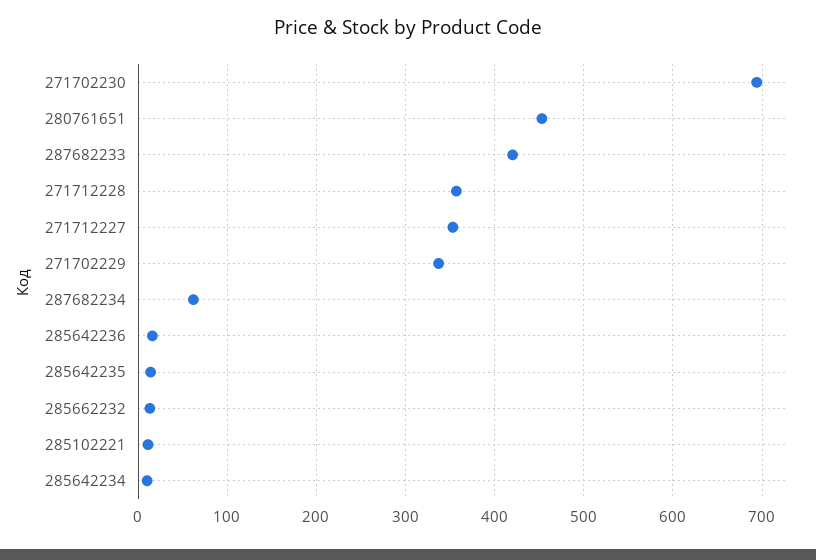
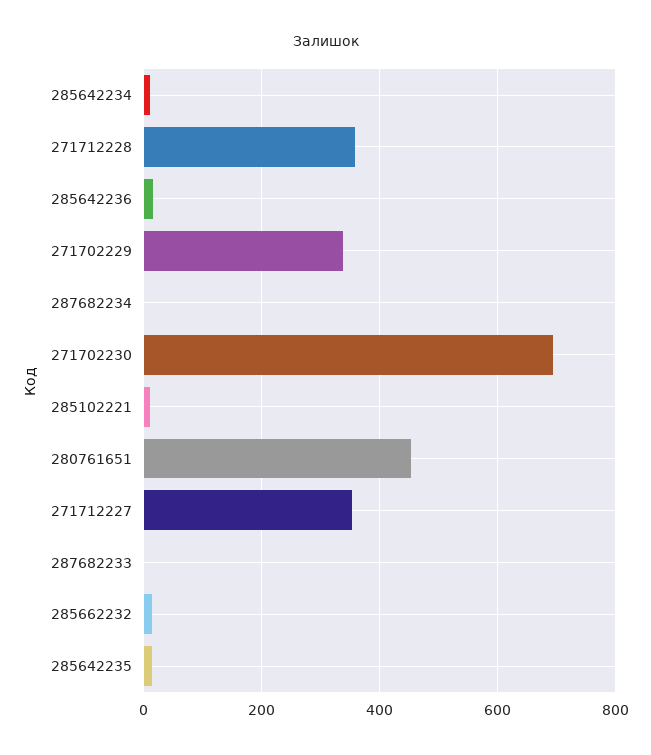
  {
    "271702230": 690,
    "280761651": 450,
-   "287682233": 420,
+   "287682233": 0,
    "271712228": 360,
    "271712227": 350,
    "271702229": 340,
-   "287682234": 60,
+   "287682234": 0,
    "285642236": 20,
    "285642235": 10,
    "285662232": 10,
    "285102221": 10,
    "285642234": 10
  }

